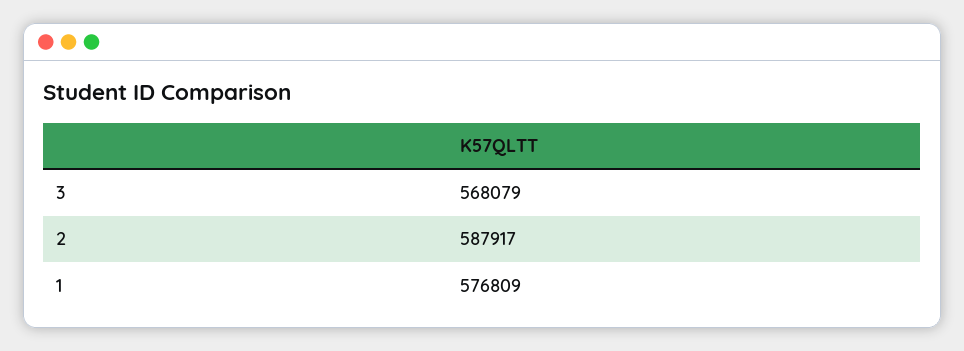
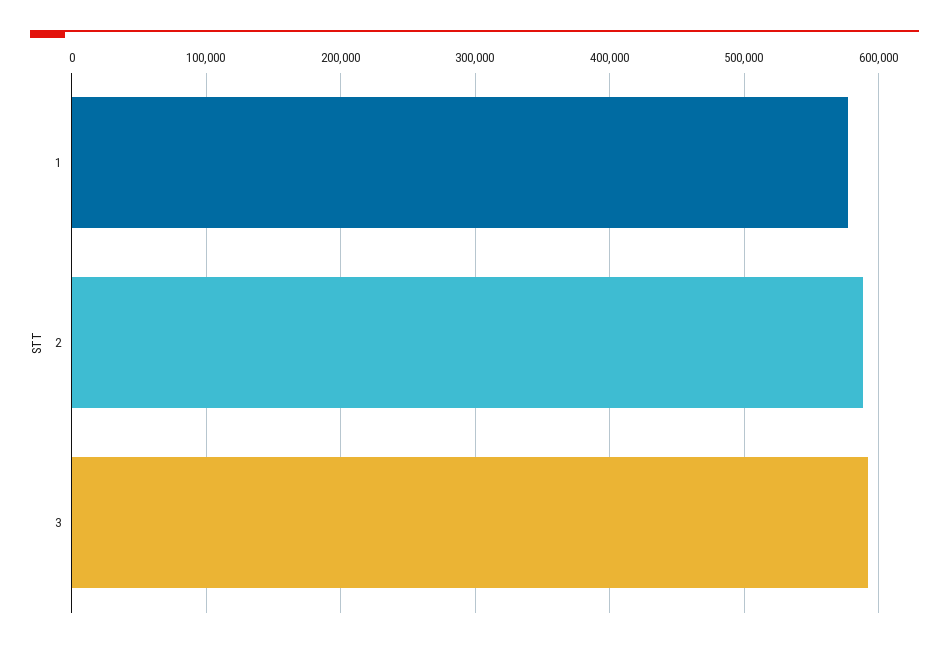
  {
-   "3": 568079,
+   "3": 590000,
    "2": 587917,
    "1": 576809
  }

